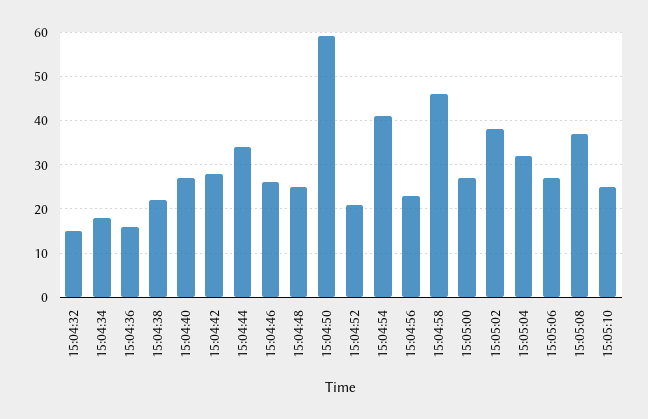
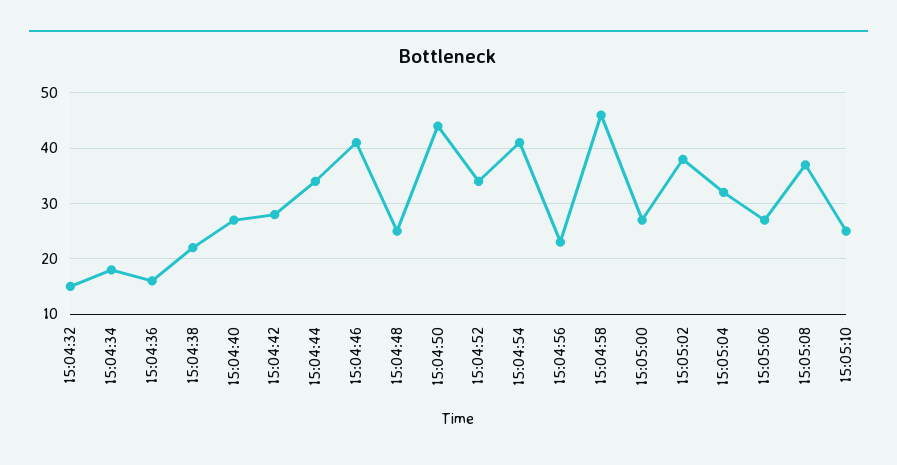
  {
    "15:04:32": 15,
    "15:04:34": 20,
    "15:04:36": 15,
    "15:04:38": 20,
    "15:04:40": 25,
    "15:04:42": 30,
    "15:04:44": 35,
-   "15:04:46": 25,
+   "15:04:46": 40,
    "15:04:48": 25,
-   "15:04:50": 60,
+   "15:04:50": 45,
-   "15:04:52": 20,
+   "15:04:52": 35,
    "15:04:54": 40,
    "15:04:56": 25,
    "15:04:58": 45,
    "15:05:00": 25,
    "15:05:02": 40,
    "15:05:04": 30,
    "15:05:06": 25,
    "15:05:08": 35,
    "15:05:10": 25
  }

